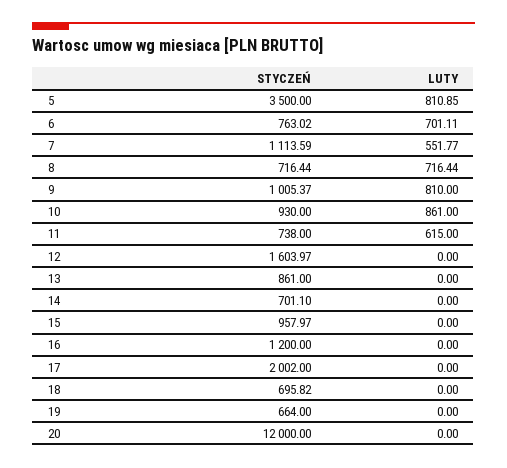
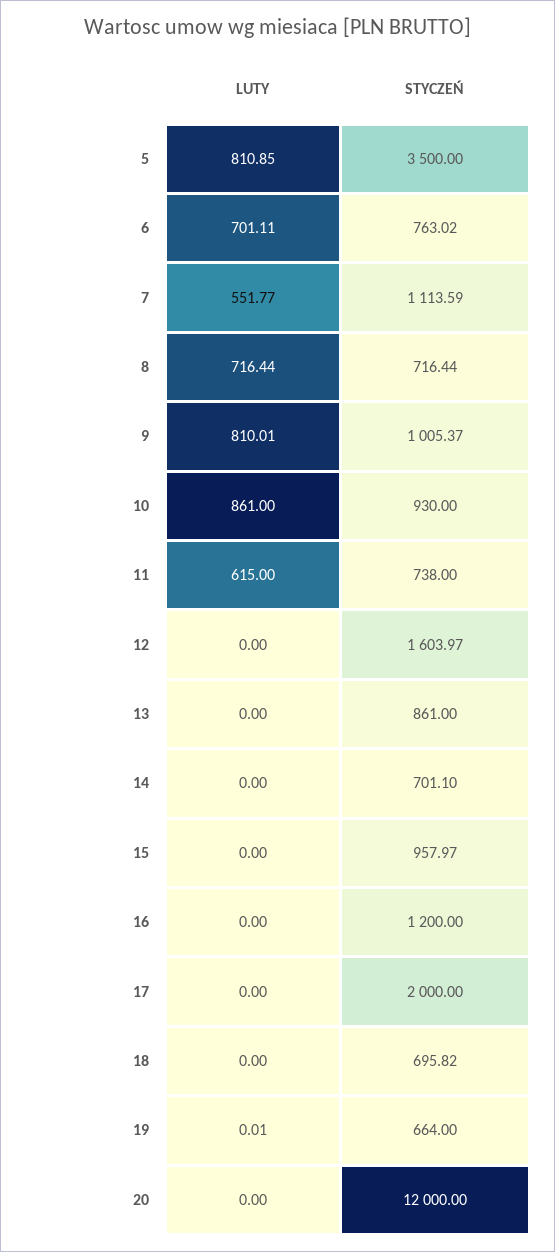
  {
    "STYCZEŃ": {
      "5": 3500,
      "6": 763.02,
      "7": 1113.59,
      "8": 716.44,
      "9": 1005.37,
      "10": 930,
      "11": 738,
      "12": 1603.97,
      "13": 861,
      "14": 701.1,
      "15": 957.97,
      "16": 1200,
-     "17": 2002,
+     "17": 2000,
      "18": 695.82,
      "19": 664,
      "20": 12000
    },
    "LUTY": {
      "5": 810.85,
      "6": 701.11,
      "7": 551.77,
      "8": 716.44,
-     "9": 810,
+     "9": 810.01,
      "10": 861,
      "11": 615,
      "12": 0,
      "13": 0,
      "14": 0,
      "15": 0,
      "16": 0,
      "17": 0,
      "18": 0,
-     "19": 0,
+     "19": 0.01,
      "20": 0
    }
  }

